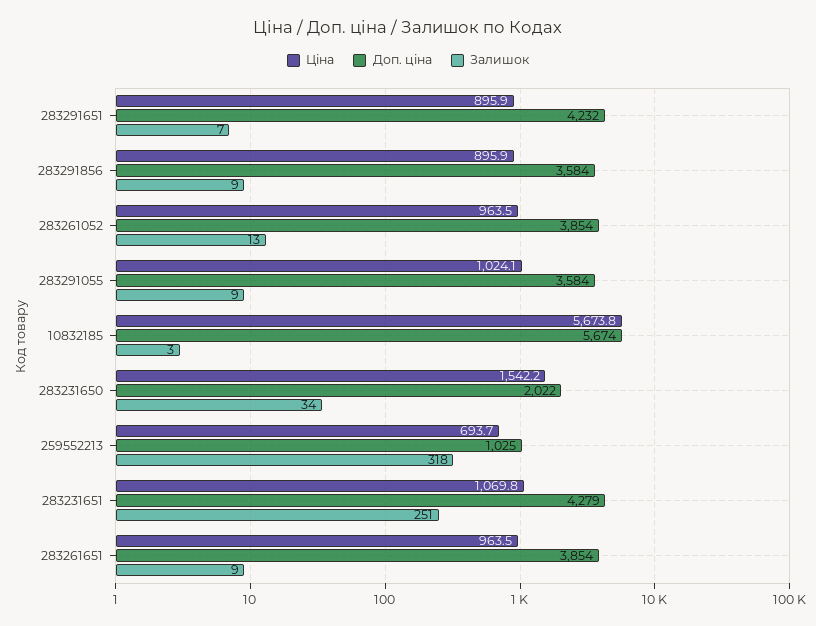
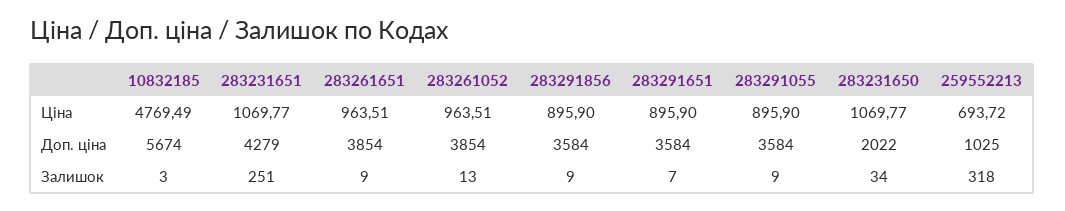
  {
    "Ціна": {
      "283291651": 895.9,
      "283291856": 895.9,
      "283261052": 963.51,
-     "283291055": 1024.1,
+     "283291055": 895.9,
-     "10832185": 5673.8,
+     "10832185": 4769.49,
-     "283231650": 1542.2,
+     "283231650": 1069.77,
      "259552213": 693.72,
      "283231651": 1069.77,
      "283261651": 963.51
    },
    "Доп. ціна": {
-     "283291651": 4232,
+     "283291651": 3584,
      "283291856": 3584,
      "283261052": 3854,
      "283291055": 3584,
      "10832185": 5674,
      "283231650": 2022,
      "259552213": 1025,
      "283231651": 4279,
      "283261651": 3854
    },
    "Залишок": {
      "283291651": 7,
      "283291856": 9,
      "283261052": 13,
      "283291055": 9,
      "10832185": 3,
      "283231650": 34,
      "259552213": 318,
      "283231651": 251,
      "283261651": 9
    }
  }

